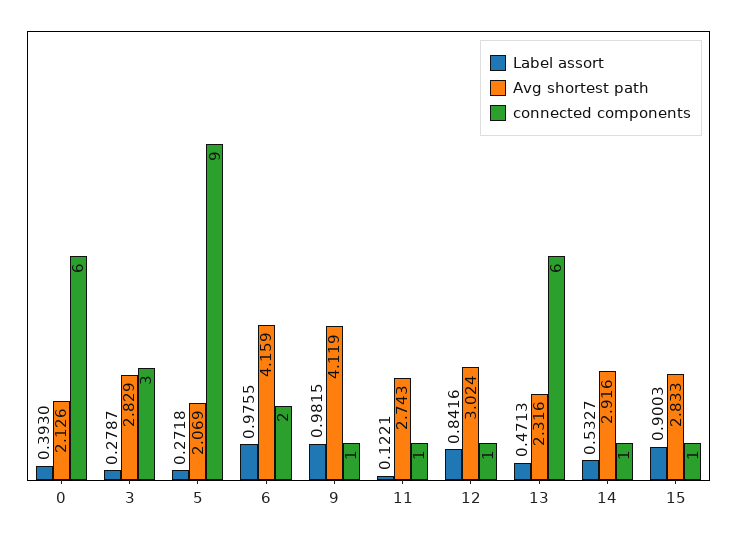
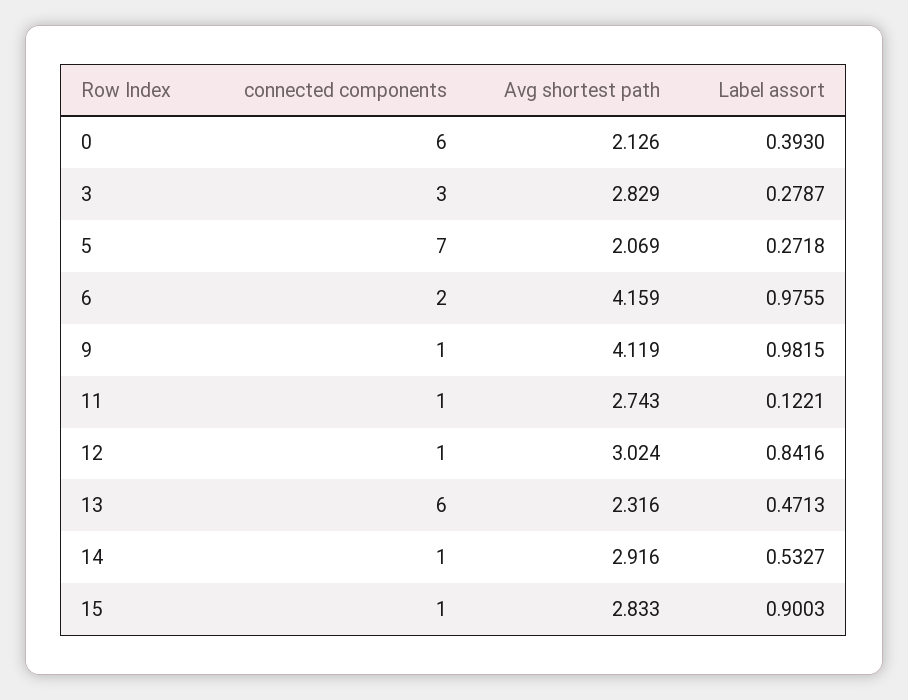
  {
    "Label assort": {
      "0": 0.393,
      "3": 0.2787,
      "5": 0.2718,
      "6": 0.9755,
      "9": 0.9815,
      "11": 0.1221,
      "12": 0.8416,
      "13": 0.4713,
      "14": 0.5327,
      "15": 0.9003
    },
    "Avg shortest path": {
      "0": 2.126,
      "3": 2.829,
      "5": 2.069,
      "6": 4.159,
      "9": 4.119,
      "11": 2.743,
      "12": 3.024,
      "13": 2.316,
      "14": 2.916,
      "15": 2.833
    },
    "connected components": {
      "0": 6,
      "3": 3,
-     "5": 9,
+     "5": 7,
      "6": 2,
      "9": 1,
      "11": 1,
      "12": 1,
      "13": 6,
      "14": 1,
      "15": 1
    }
  }

